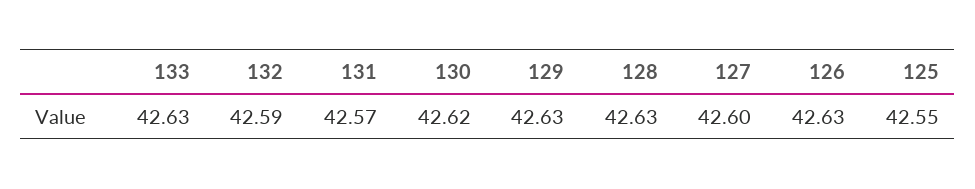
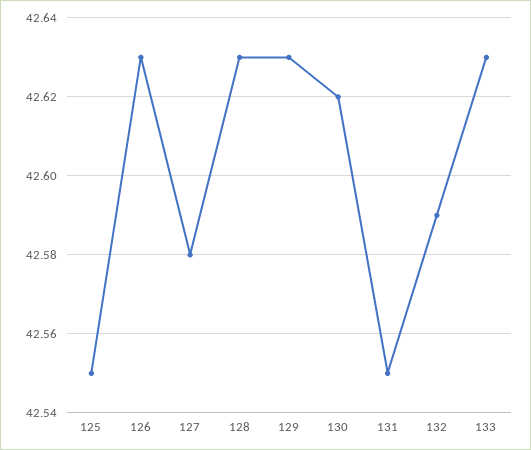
  {
    "133": 42.63,
    "132": 42.59,
-   "131": 42.57,
+   "131": 42.55,
    "130": 42.62,
    "129": 42.63,
    "128": 42.63,
-   "127": 42.6,
+   "127": 42.58,
    "126": 42.63,
    "125": 42.55
  }

